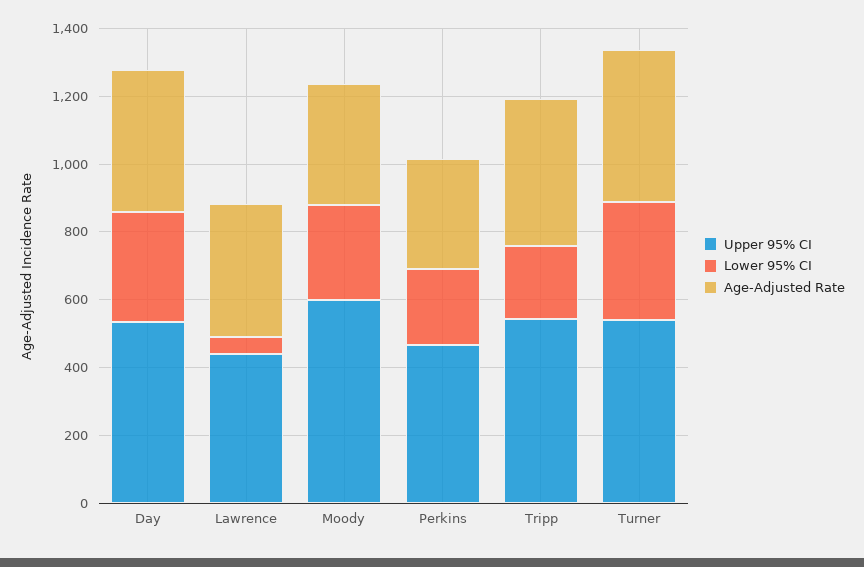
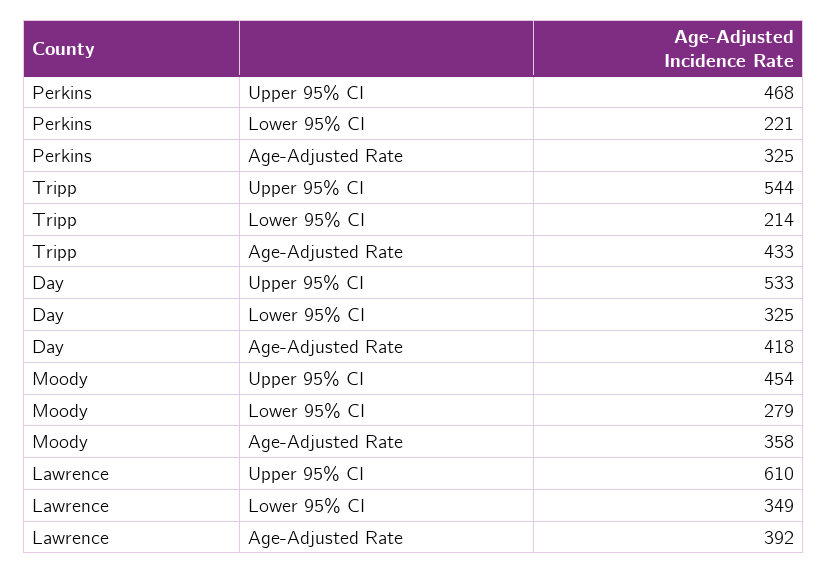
  {
    "Upper 95% CI": {
      "Day": 533,
-     "Lawrence": 450,
+     "Lawrence": 610,
-     "Moody": 600,
+     "Moody": 454,
      "Perkins": 468,
-     "Tripp": 544,
+     "Tripp": 544
-     "Turner": 550
    },
    "Lower 95% CI": {
      "Day": 325,
-     "Lawrence": 50,
+     "Lawrence": 349,
      "Moody": 279,
      "Perkins": 221,
-     "Tripp": 214,
+     "Tripp": 214
-     "Turner": 350
    },
    "Age-Adjusted Rate": {
      "Day": 418,
      "Lawrence": 392,
      "Moody": 358,
      "Perkins": 325,
-     "Tripp": 433,
+     "Tripp": 433
-     "Turner": 450
    }
  }

